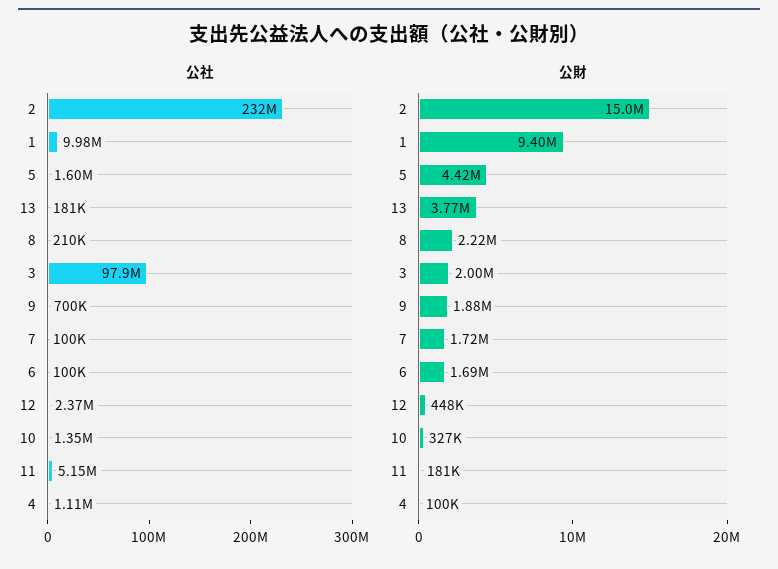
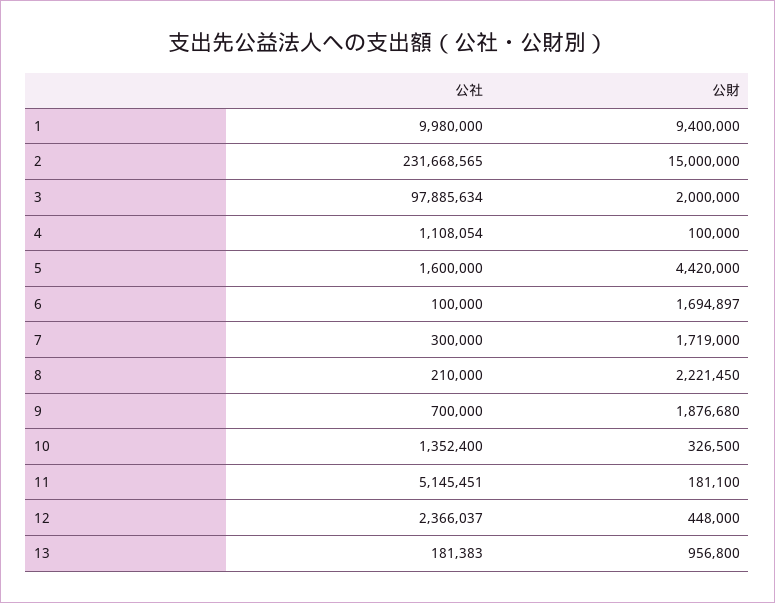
  {
    "公社": {
      "2": 231668565,
      "1": 9980000,
      "5": 1600000,
      "13": 181383,
      "8": 210000,
      "3": 97885634,
      "9": 700000,
-     "7": 100000,
+     "7": 300000,
      "6": 100000,
      "12": 2366037,
      "10": 1352400,
      "11": 5145451,
      "4": 1108054
    },
    "公財": {
      "2": 15000000,
      "1": 9400000,
      "5": 4420000,
-     "13": 3770000,
+     "13": 956800,
      "8": 2221450,
      "3": 2000000,
      "9": 1876680,
      "7": 1719000,
      "6": 1694897,
      "12": 448000,
      "10": 326500,
      "11": 181100,
      "4": 100000
    }
  }

